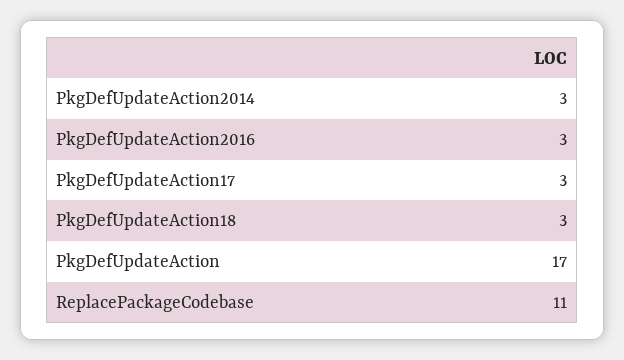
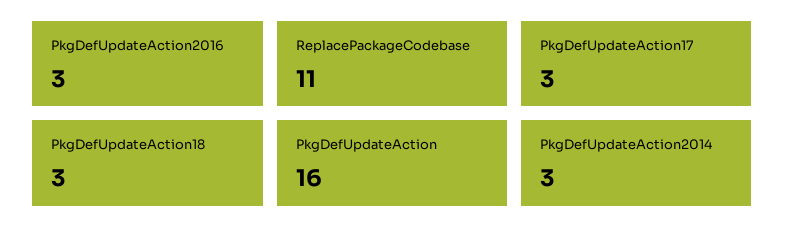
  {
    "PkgDefUpdateAction2014": 3,
    "PkgDefUpdateAction2016": 3,
    "PkgDefUpdateAction17": 3,
    "PkgDefUpdateAction18": 3,
-   "PkgDefUpdateAction": 17,
+   "PkgDefUpdateAction": 16,
    "ReplacePackageCodebase": 11
  }

